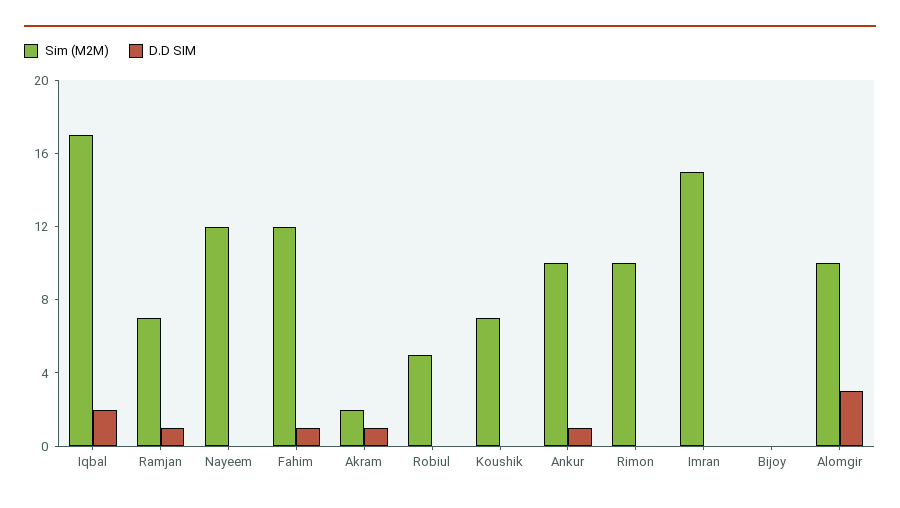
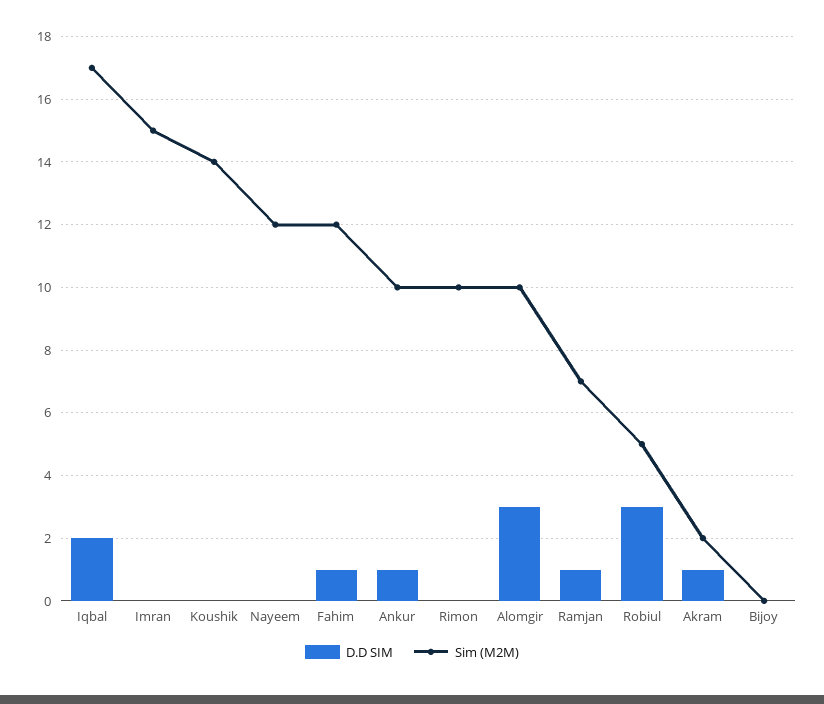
  {
    "Sim (M2M)": {
      "Iqbal": 17,
      "Ramjan": 7,
      "Nayeem": 12,
      "Fahim": 12,
      "Akram": 2,
      "Robiul": 5,
-     "Koushik": 7,
+     "Koushik": 14,
      "Ankur": 10,
      "Rimon": 10,
      "Imran": 15,
      "Bijoy": 0,
      "Alomgir": 10
    },
    "D.D SIM": {
      "Iqbal": 2,
      "Ramjan": 1,
      "Nayeem": 0,
      "Fahim": 1,
      "Akram": 1,
-     "Robiul": 0,
+     "Robiul": 3,
      "Koushik": 0,
      "Ankur": 1,
      "Rimon": 0,
      "Imran": 0,
      "Bijoy": 0,
      "Alomgir": 3
    }
  }

